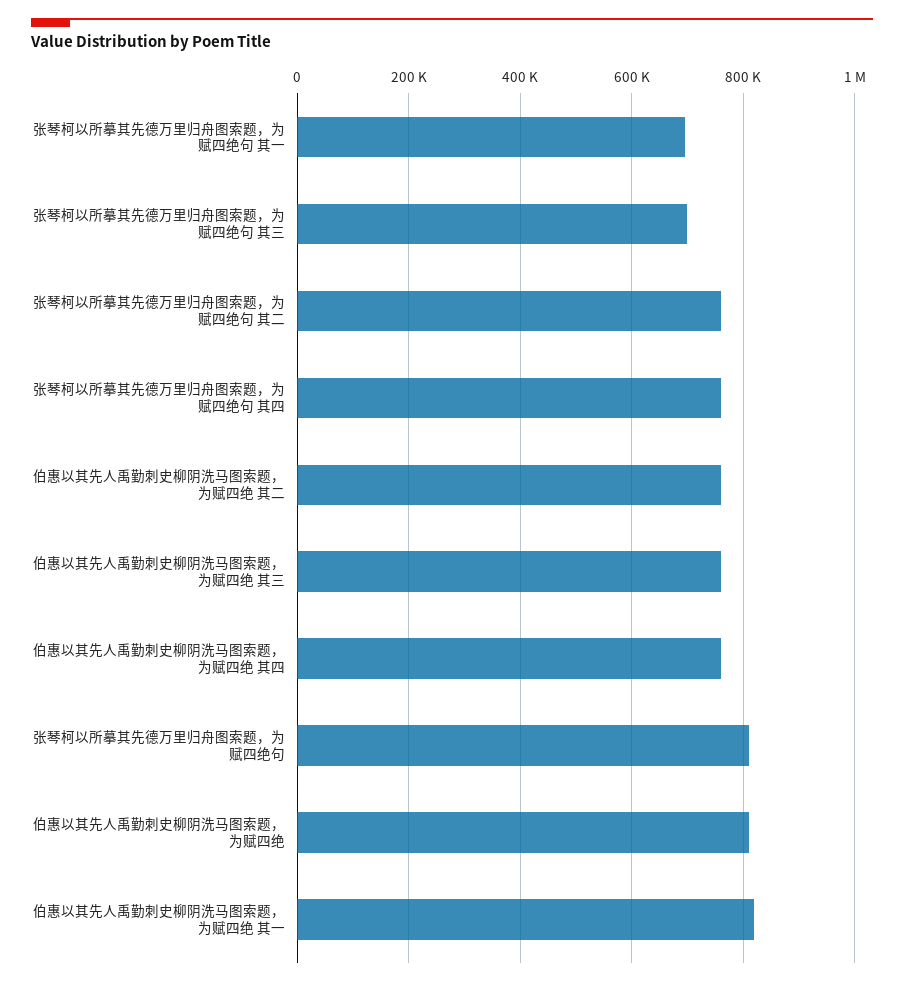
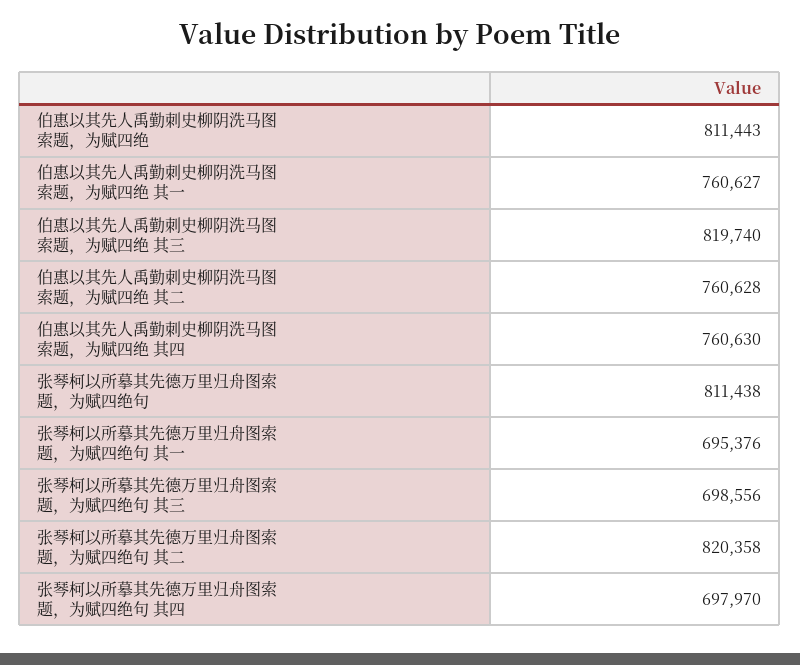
  {
    "张琴柯以所摹其先德万里归舟图索题，为赋四绝句 其一": 695376,
    "张琴柯以所摹其先德万里归舟图索题，为赋四绝句 其三": 698556,
-   "张琴柯以所摹其先德万里归舟图索题，为赋四绝句 其二": 760000,
+   "张琴柯以所摹其先德万里归舟图索题，为赋四绝句 其二": 820358,
-   "张琴柯以所摹其先德万里归舟图索题，为赋四绝句 其四": 760000,
+   "张琴柯以所摹其先德万里归舟图索题，为赋四绝句 其四": 697970,
    "伯惠以其先人禹勤刺史柳阴洗马图索题，为赋四绝 其二": 760628,
-   "伯惠以其先人禹勤刺史柳阴洗马图索题，为赋四绝 其三": 760000,
+   "伯惠以其先人禹勤刺史柳阴洗马图索题，为赋四绝 其三": 819740,
    "伯惠以其先人禹勤刺史柳阴洗马图索题，为赋四绝 其四": 760630,
    "张琴柯以所摹其先德万里归舟图索题，为赋四绝句": 811438,
    "伯惠以其先人禹勤刺史柳阴洗马图索题，为赋四绝": 811443,
-   "伯惠以其先人禹勤刺史柳阴洗马图索题，为赋四绝 其一": 820000
+   "伯惠以其先人禹勤刺史柳阴洗马图索题，为赋四绝 其一": 760627
  }

